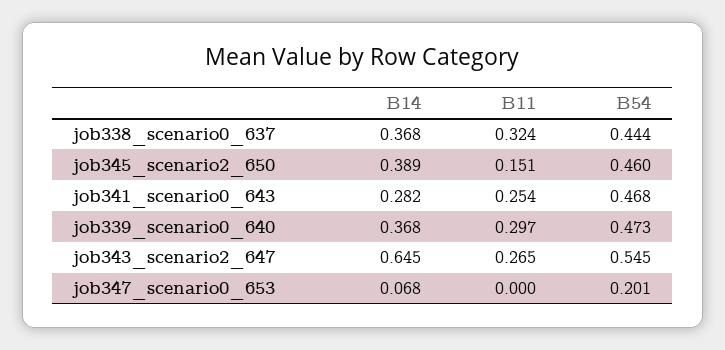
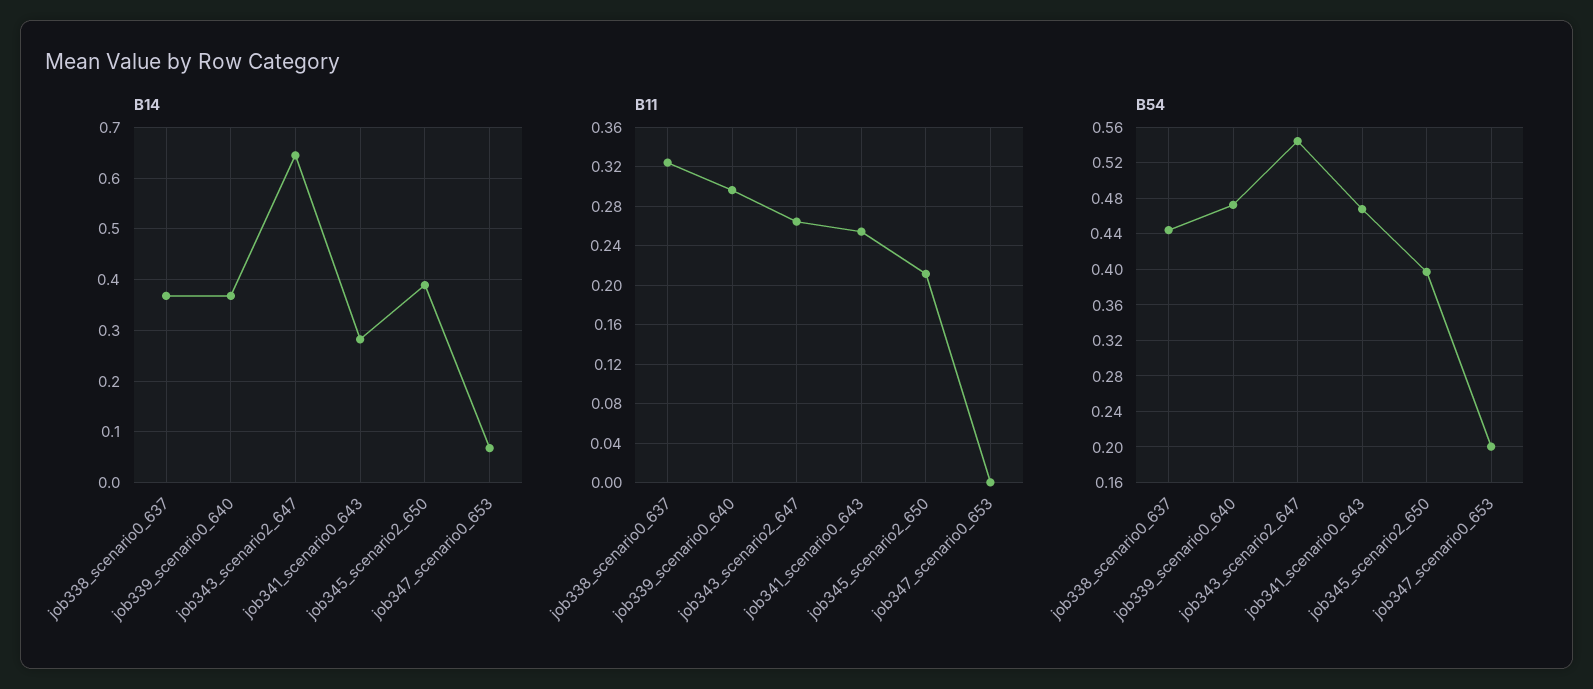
  {
    "B14": {
      "job338_scenario0_637": 0.368,
      "job345_scenario2_650": 0.389,
      "job341_scenario0_643": 0.282,
      "job339_scenario0_640": 0.368,
      "job343_scenario2_647": 0.645,
      "job347_scenario0_653": 0.068
    },
    "B11": {
      "job338_scenario0_637": 0.324,
-     "job345_scenario2_650": 0.151,
+     "job345_scenario2_650": 0.21,
      "job341_scenario0_643": 0.254,
      "job339_scenario0_640": 0.297,
      "job343_scenario2_647": 0.265,
      "job347_scenario0_653": 0
    },
    "B54": {
      "job338_scenario0_637": 0.444,
-     "job345_scenario2_650": 0.46,
+     "job345_scenario2_650": 0.4,
      "job341_scenario0_643": 0.468,
      "job339_scenario0_640": 0.473,
      "job343_scenario2_647": 0.545,
      "job347_scenario0_653": 0.201
    }
  }

